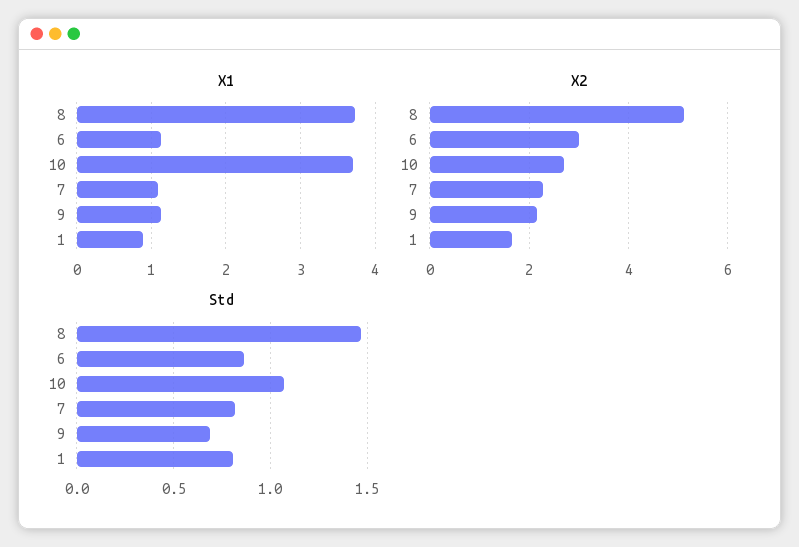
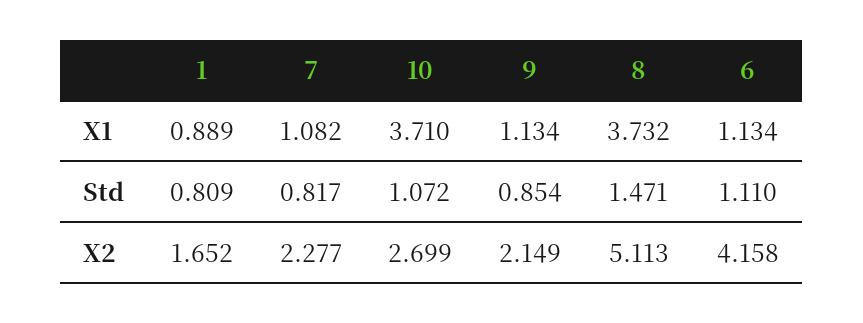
  {
    "X1": {
      "8": 3.732,
      "6": 1.134,
      "10": 3.71,
      "7": 1.082,
      "9": 1.134,
      "1": 0.889
    },
    "X2": {
      "8": 5.113,
-     "6": 3,
+     "6": 4.158,
      "10": 2.699,
      "7": 2.277,
      "9": 2.149,
      "1": 1.652
    },
    "Std": {
      "8": 1.471,
-     "6": 0.85,
+     "6": 1.11,
      "10": 1.072,
      "7": 0.817,
-     "9": 0.7,
+     "9": 0.854,
      "1": 0.809
    }
  }

